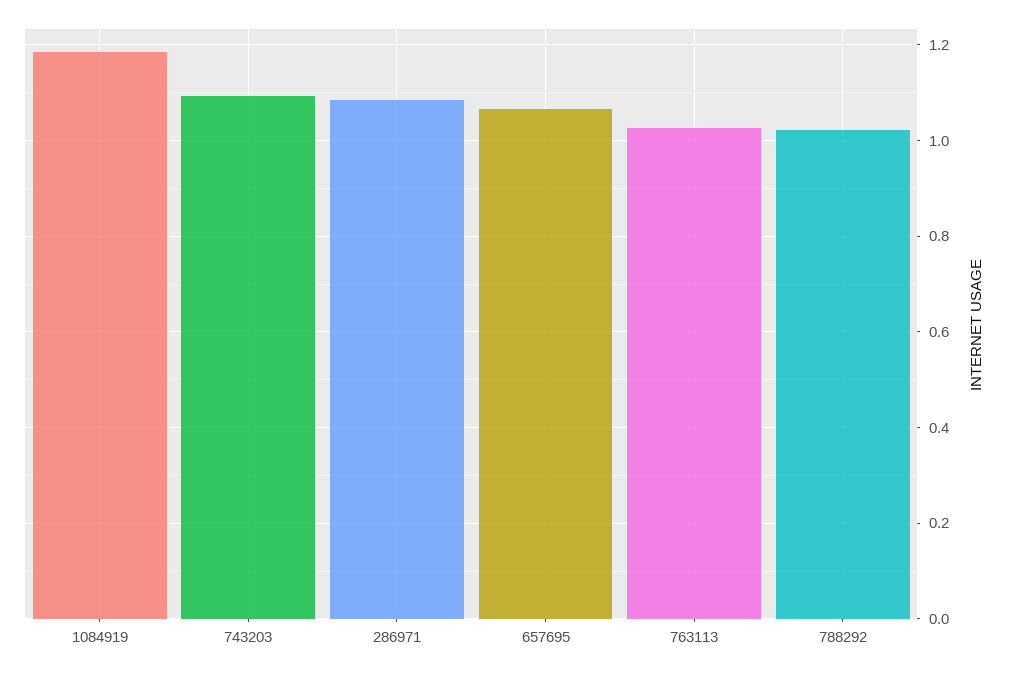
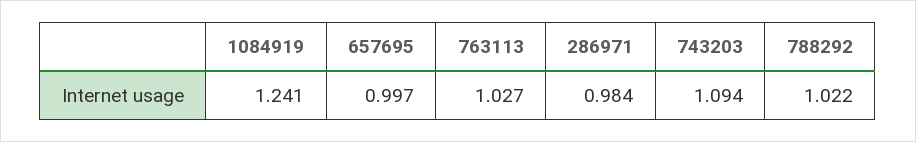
  {
-   "1084919": 1.18,
+   "1084919": 1.241,
    "743203": 1.094,
-   "286971": 1.08,
+   "286971": 0.984,
-   "657695": 1.06,
+   "657695": 0.997,
    "763113": 1.027,
    "788292": 1.022
  }

